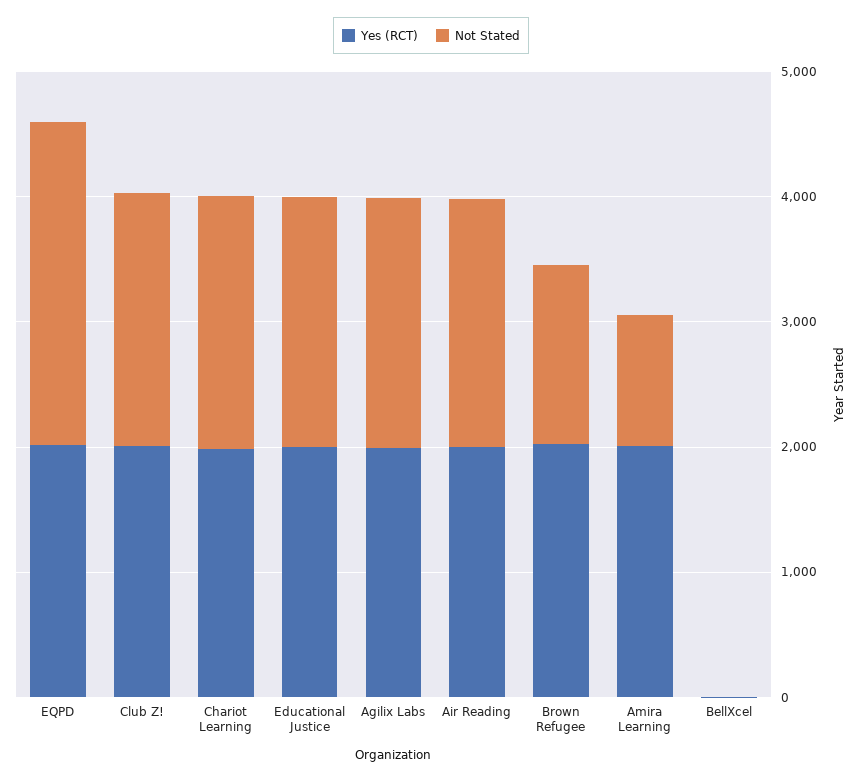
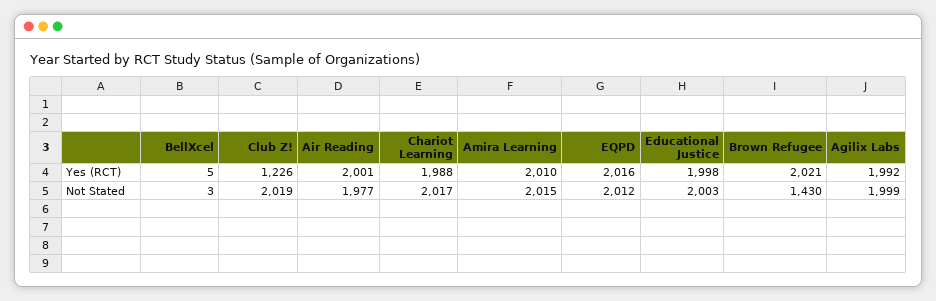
  {
    "Yes (RCT)": {
      "EQPD": 2016,
-     "Club Z!": 2000,
+     "Club Z!": 1226,
      "Chariot Learning": 1988,
      "Educational Justice": 1998,
      "Agilix Labs": 1992,
      "Air Reading": 2001,
      "Brown Refugee": 2021,
      "Amira Learning": 2010,
      "BellXcel": 5
    },
    "Not Stated": {
-     "EQPD": 2600,
+     "EQPD": 2012,
      "Club Z!": 2019,
      "Chariot Learning": 2017,
      "Educational Justice": 2003,
      "Agilix Labs": 1999,
      "Air Reading": 1977,
      "Brown Refugee": 1430,
-     "Amira Learning": 1000,
+     "Amira Learning": 2015,
      "BellXcel": 3
    }
  }

